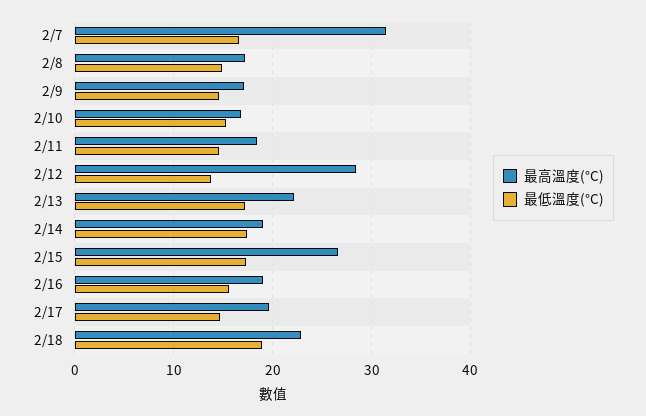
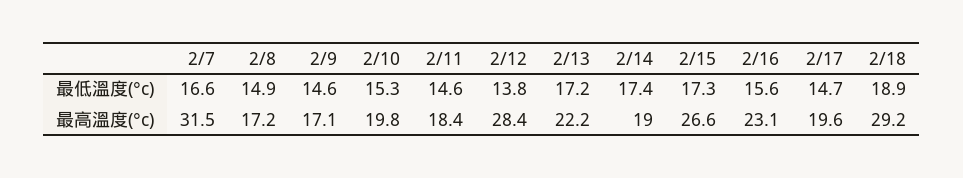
  {
    "最高溫度(°C)": {
      "2/7": 31.5,
      "2/8": 17.2,
      "2/9": 17.1,
-     "2/10": 17,
+     "2/10": 19.8,
      "2/11": 18.4,
      "2/12": 28.4,
      "2/13": 22.2,
      "2/14": 19,
      "2/15": 26.6,
-     "2/16": 19,
+     "2/16": 23.1,
      "2/17": 19.6,
-     "2/18": 23
+     "2/18": 29.2
    },
    "最低溫度(°C)": {
      "2/7": 16.6,
      "2/8": 14.9,
      "2/9": 14.6,
      "2/10": 15.3,
      "2/11": 14.6,
      "2/12": 13.8,
      "2/13": 17.2,
      "2/14": 17.4,
      "2/15": 17.3,
      "2/16": 15.6,
      "2/17": 14.7,
      "2/18": 18.9
    }
  }

